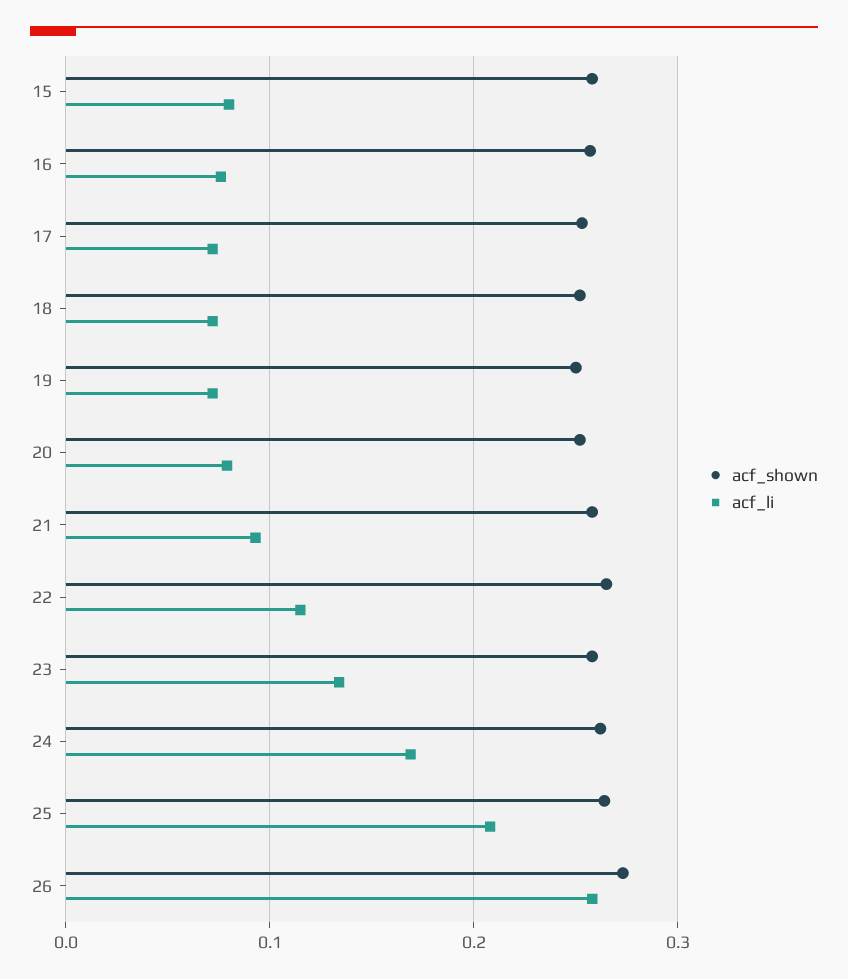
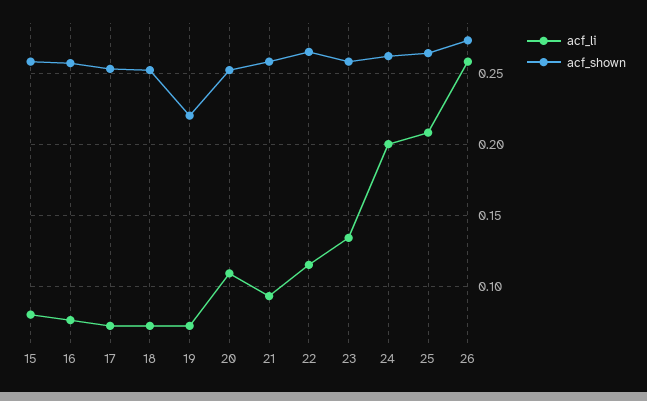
  {
    "acf_shown": {
      "15": 0.26,
      "16": 0.255,
      "17": 0.255,
      "18": 0.25,
-     "19": 0.25,
+     "19": 0.22,
      "20": 0.25,
      "21": 0.26,
      "22": 0.265,
      "23": 0.26,
      "24": 0.26,
      "25": 0.265,
      "26": 0.275
    },
    "acf_li": {
      "15": 0.08,
      "16": 0.075,
      "17": 0.07,
      "18": 0.07,
      "19": 0.07,
-     "20": 0.08,
+     "20": 0.11,
      "21": 0.095,
      "22": 0.115,
      "23": 0.135,
-     "24": 0.17,
+     "24": 0.2,
      "25": 0.21,
      "26": 0.26
    }
  }

